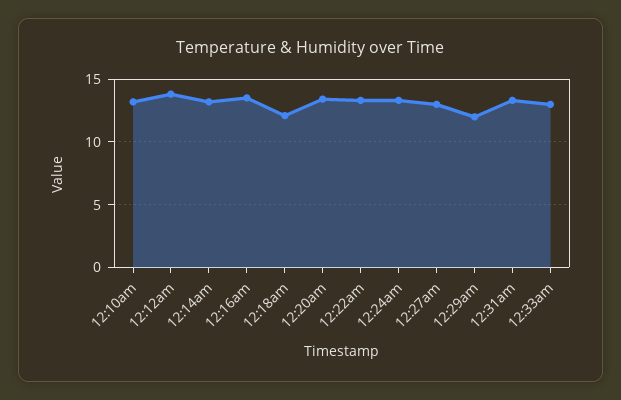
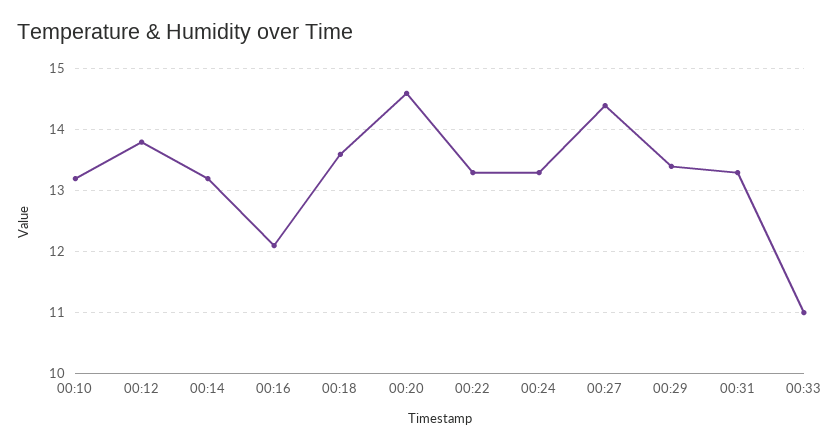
  {
    "12:10am": 13.2,
    "12:12am": 13.8,
    "12:14am": 13.2,
-   "12:16am": 13.5,
+   "12:16am": 12.1,
-   "12:18am": 12,
+   "12:18am": 13.6,
-   "12:20am": 13.5,
+   "12:20am": 14.6,
    "12:22am": 13.3,
    "12:24am": 13.3,
-   "12:27am": 13,
+   "12:27am": 14.4,
-   "12:29am": 12,
+   "12:29am": 13.4,
    "12:31am": 13.3,
-   "12:33am": 13
+   "12:33am": 11
  }

